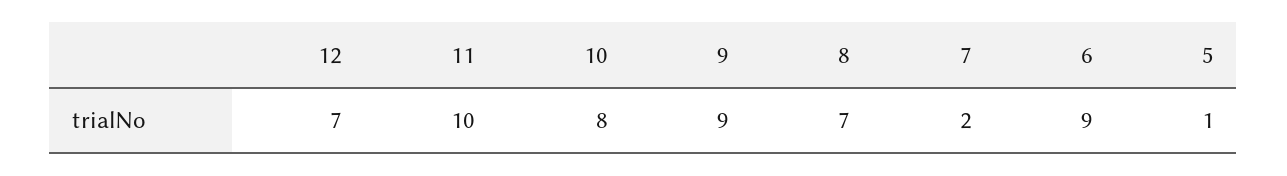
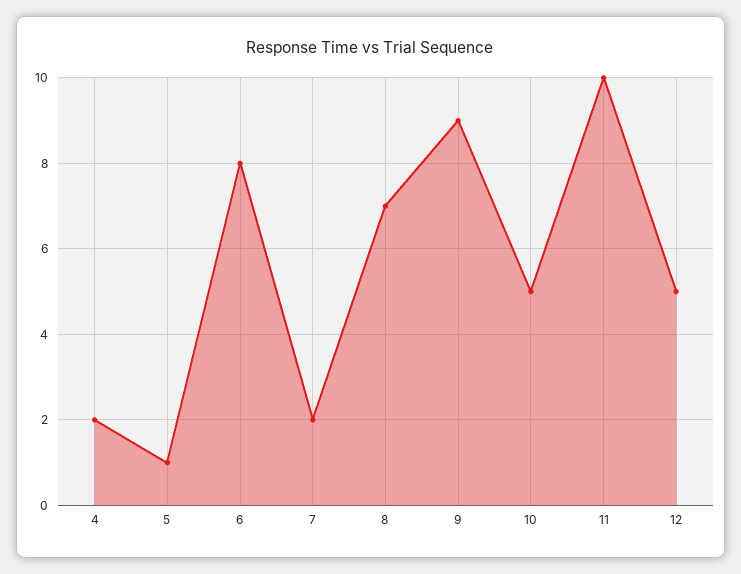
  {
-   "12": 7,
+   "12": 5,
    "11": 10,
-   "10": 8,
+   "10": 5,
    "9": 9,
    "8": 7,
    "7": 2,
-   "6": 9,
+   "6": 8,
-   "5": 1
+   "5": 1,
+   "4": 2
  }

